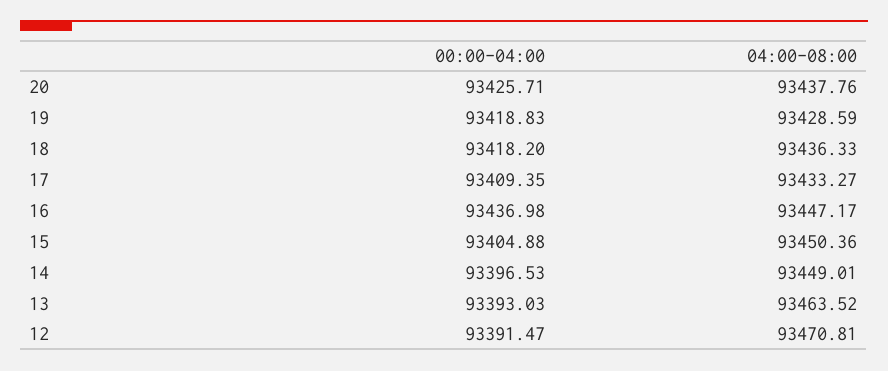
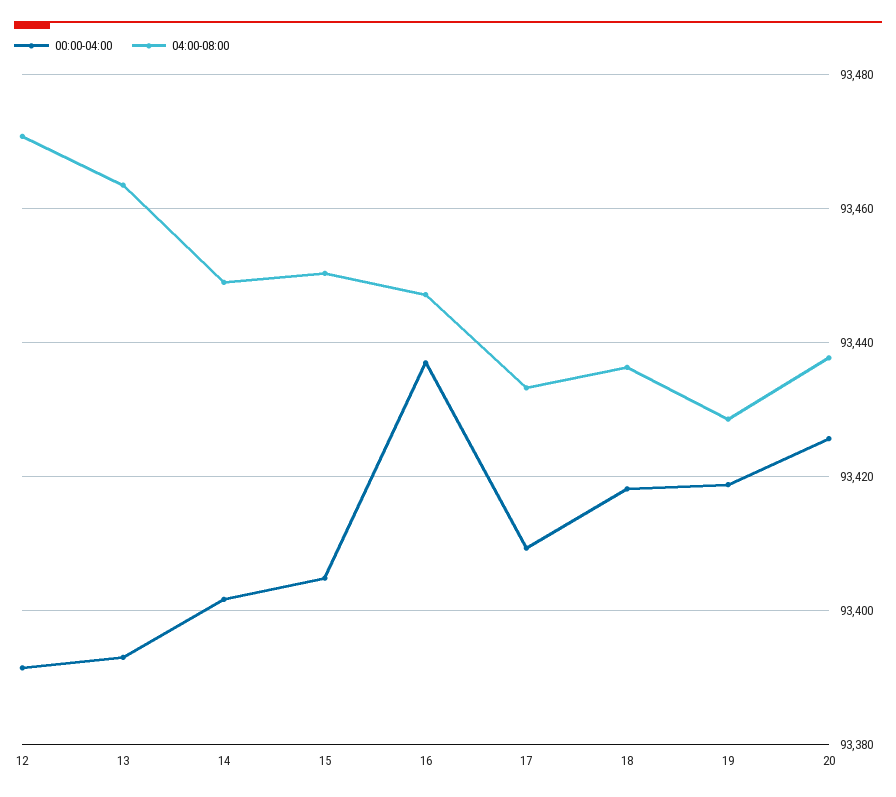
  {
    "00:00-04:00": {
      "20": 93425.71,
      "19": 93418.83,
      "18": 93418.2,
      "17": 93409.35,
      "16": 93436.98,
      "15": 93404.88,
-     "14": 93396.53,
+     "14": 93402,
      "13": 93393.03,
      "12": 93391.47
    },
    "04:00-08:00": {
      "20": 93437.76,
      "19": 93428.59,
      "18": 93436.33,
      "17": 93433.27,
      "16": 93447.17,
      "15": 93450.36,
      "14": 93449.01,
      "13": 93463.52,
      "12": 93470.81
    }
  }

